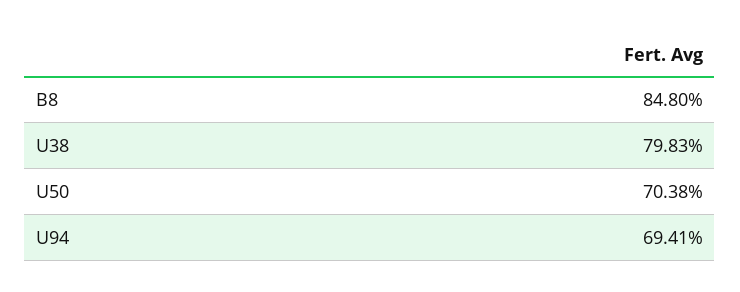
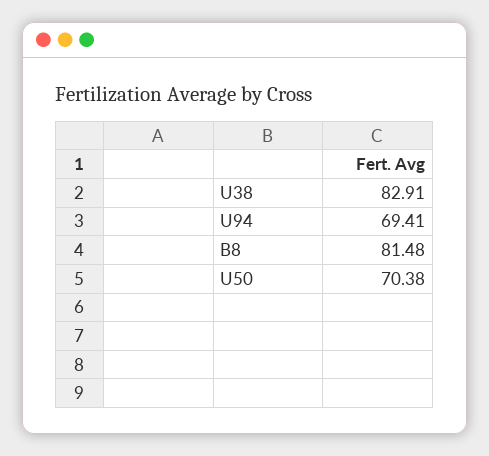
  {
-   "B8": 84.8,
+   "B8": 81.48,
-   "U38": 79.83,
+   "U38": 82.91,
    "U50": 70.38,
    "U94": 69.41
  }

